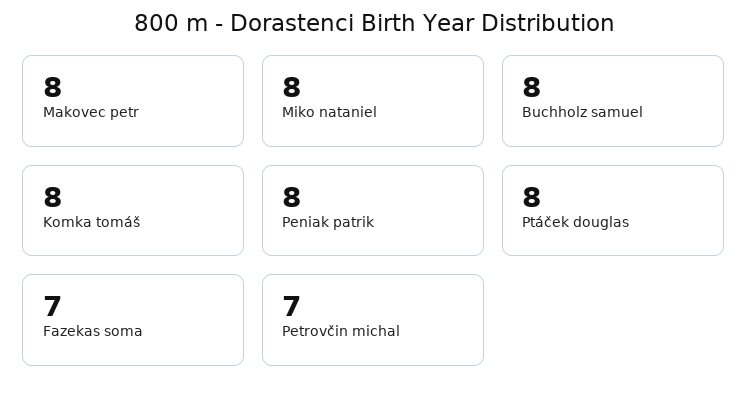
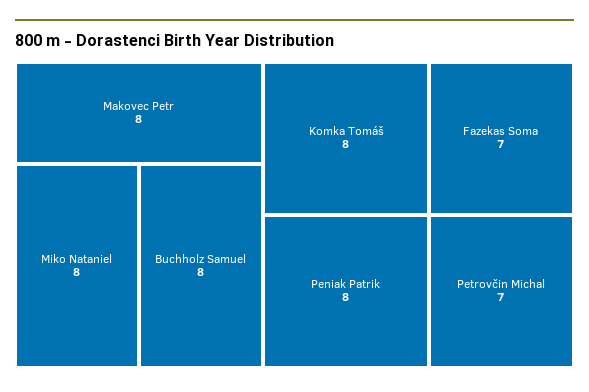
  {
    "Makovec petr": 8,
    "Miko nataniel": 8,
    "Buchholz samuel": 8,
    "Komka tomáš": 8,
    "Peniak patrik": 8,
-   "Ptáček douglas": 8,
    "Fazekas soma": 7,
    "Petrovčin michal": 7
  }

